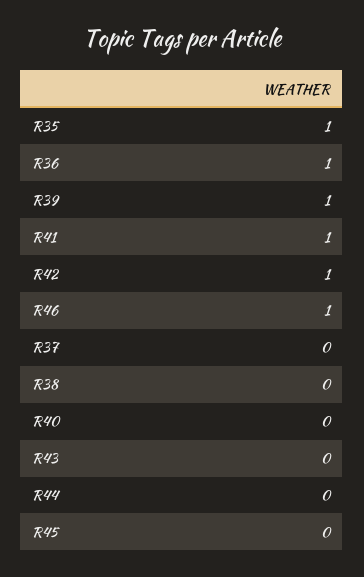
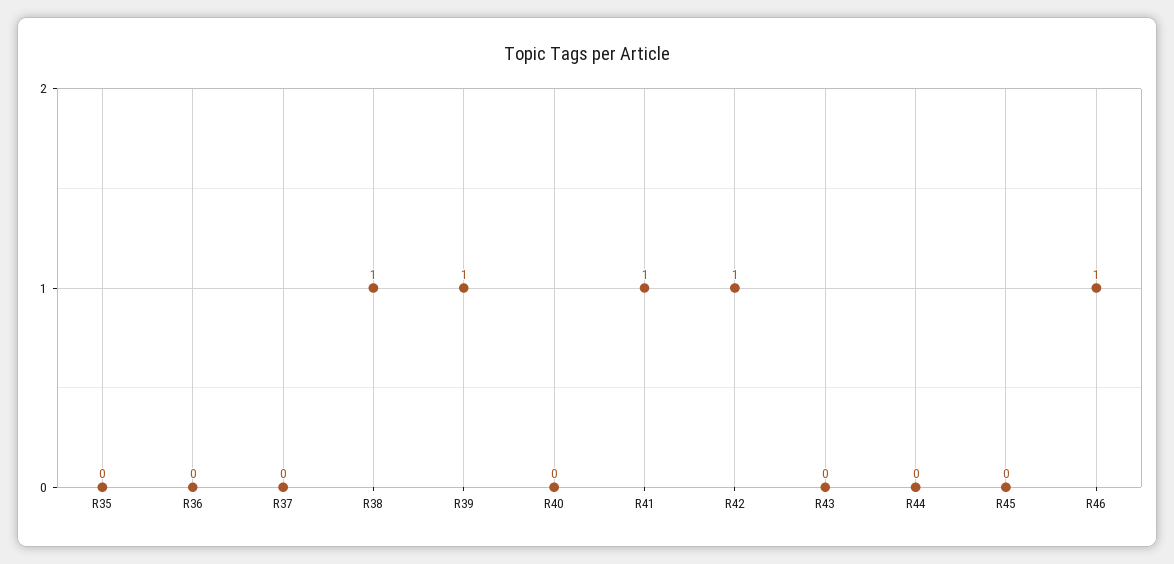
  {
-   "R35": 1,
+   "R35": 0,
-   "R36": 1,
+   "R36": 0,
    "R39": 1,
    "R41": 1,
    "R42": 1,
    "R46": 1,
    "R37": 0,
-   "R38": 0,
+   "R38": 1,
    "R40": 0,
    "R43": 0,
    "R44": 0,
    "R45": 0
  }

